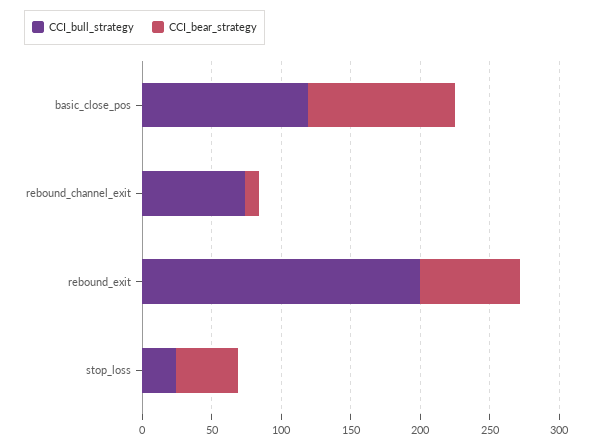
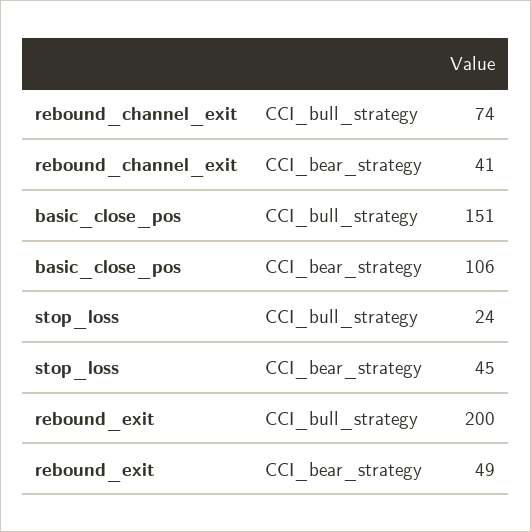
  {
    "CCI_bull_strategy": {
-     "basic_close_pos": 120,
+     "basic_close_pos": 151,
      "rebound_channel_exit": 74,
      "rebound_exit": 200,
      "stop_loss": 24
    },
    "CCI_bear_strategy": {
      "basic_close_pos": 106,
-     "rebound_channel_exit": 10,
+     "rebound_channel_exit": 41,
-     "rebound_exit": 70,
+     "rebound_exit": 49,
      "stop_loss": 45
    }
  }

